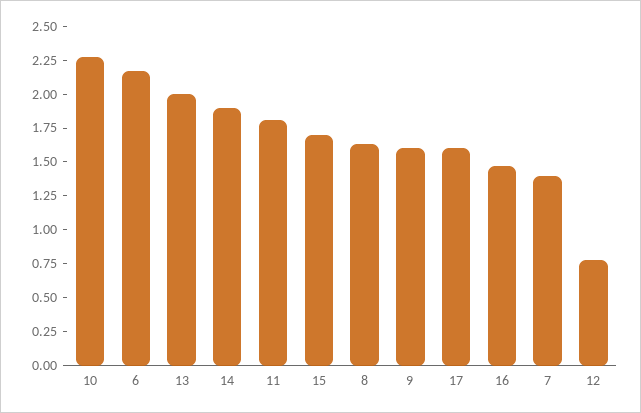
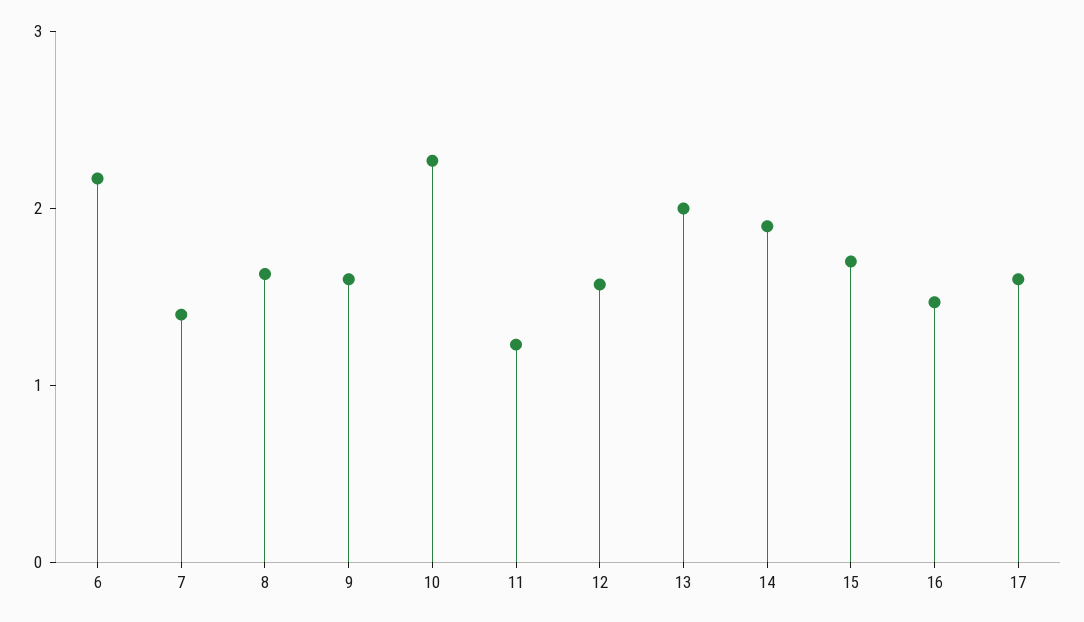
  {
    "10": 2.2,
    "6": 2.2,
    "13": 2,
    "14": 2,
-   "11": 1.75,
+   "11": 1.2,
    "15": 1.8,
    "8": 1.6,
    "9": 1.6,
    "17": 1.6,
    "16": 1.4,
    "7": 1.4,
-   "12": 0.75
+   "12": 1.6
  }

